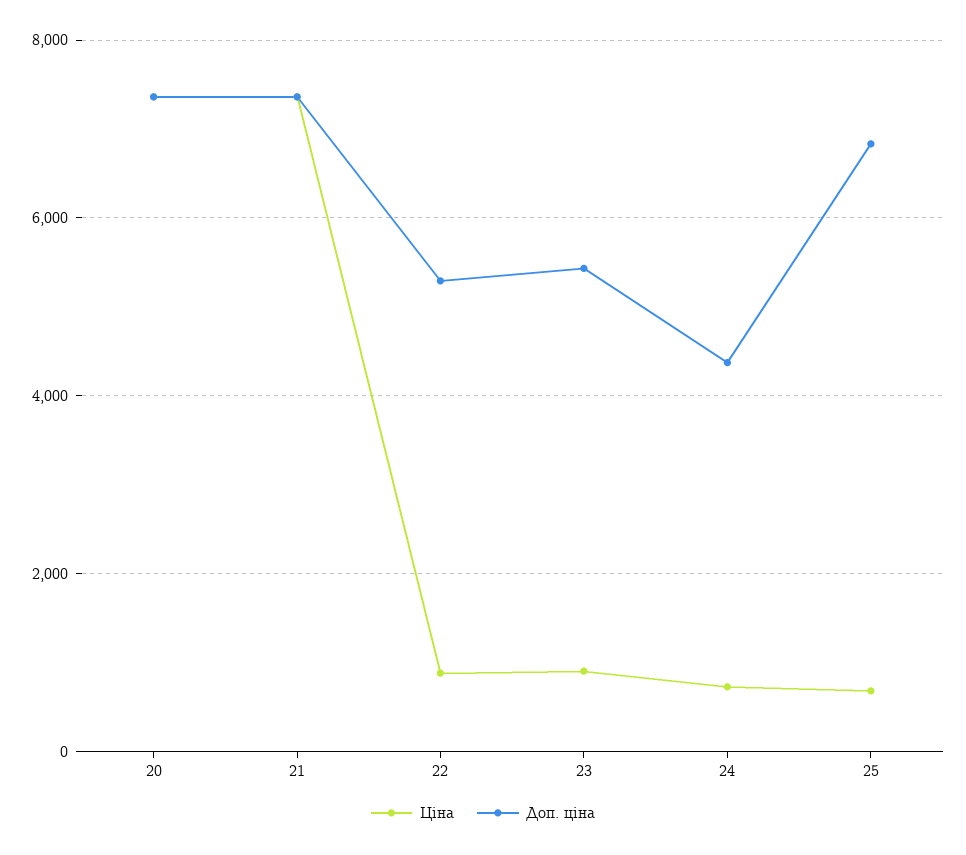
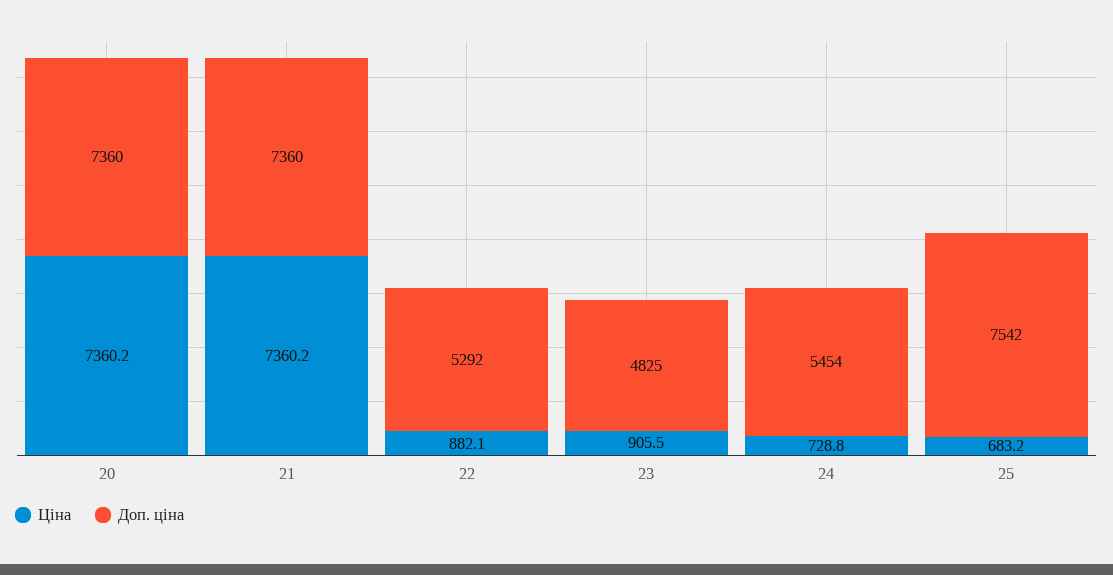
  {
    "Ціна": {
      "20": 7360.2,
      "21": 7360.2,
      "22": 882.1,
      "23": 905.5,
      "24": 728.8,
      "25": 683.2
    },
    "Доп. ціна": {
      "20": 7360,
      "21": 7360,
      "22": 5292,
-     "23": 5400,
+     "23": 4825,
-     "24": 4400,
+     "24": 5454,
-     "25": 6800
+     "25": 7542
    }
  }

